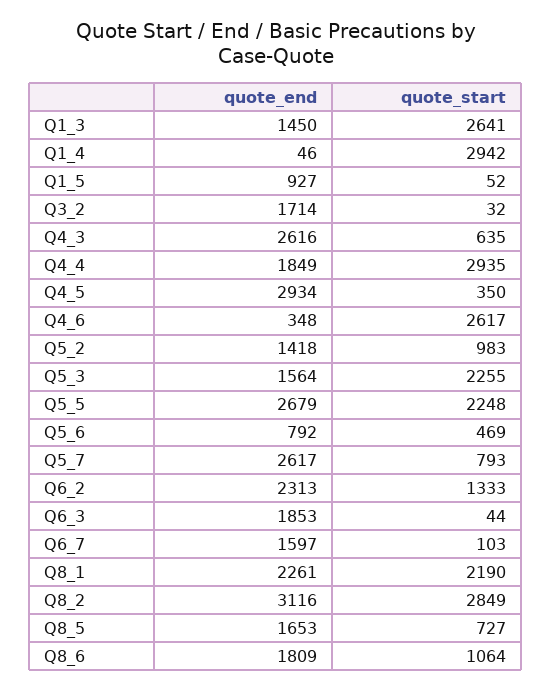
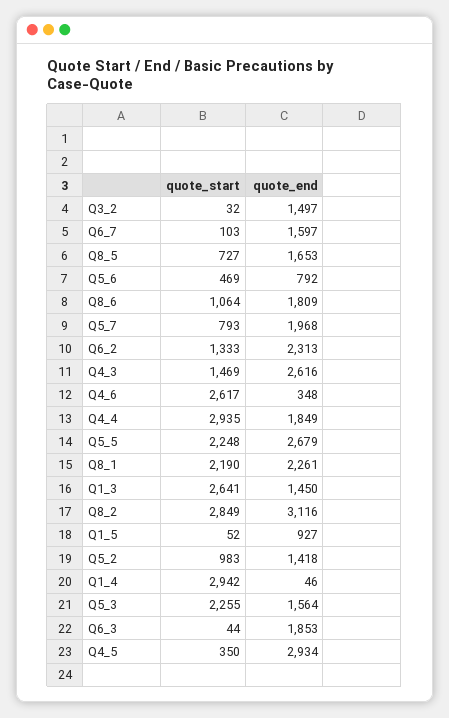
  {
    "quote_end": {
      "Q1_3": 1450,
      "Q1_4": 46,
      "Q1_5": 927,
-     "Q3_2": 1714,
+     "Q3_2": 1497,
      "Q4_3": 2616,
      "Q4_4": 1849,
      "Q4_5": 2934,
      "Q4_6": 348,
      "Q5_2": 1418,
      "Q5_3": 1564,
      "Q5_5": 2679,
      "Q5_6": 792,
-     "Q5_7": 2617,
+     "Q5_7": 1968,
      "Q6_2": 2313,
      "Q6_3": 1853,
      "Q6_7": 1597,
      "Q8_1": 2261,
      "Q8_2": 3116,
      "Q8_5": 1653,
      "Q8_6": 1809
    },
    "quote_start": {
      "Q1_3": 2641,
      "Q1_4": 2942,
      "Q1_5": 52,
      "Q3_2": 32,
-     "Q4_3": 635,
+     "Q4_3": 1469,
      "Q4_4": 2935,
      "Q4_5": 350,
      "Q4_6": 2617,
      "Q5_2": 983,
      "Q5_3": 2255,
      "Q5_5": 2248,
      "Q5_6": 469,
      "Q5_7": 793,
      "Q6_2": 1333,
      "Q6_3": 44,
      "Q6_7": 103,
      "Q8_1": 2190,
      "Q8_2": 2849,
      "Q8_5": 727,
      "Q8_6": 1064
    }
  }

